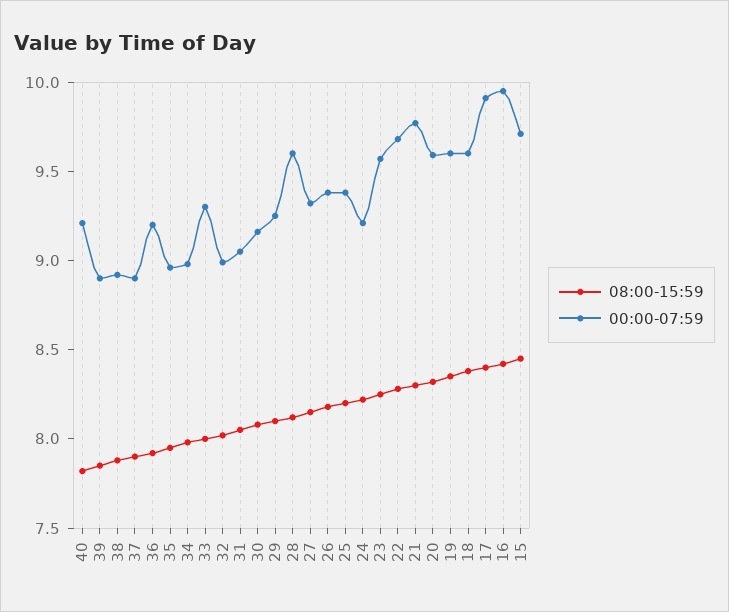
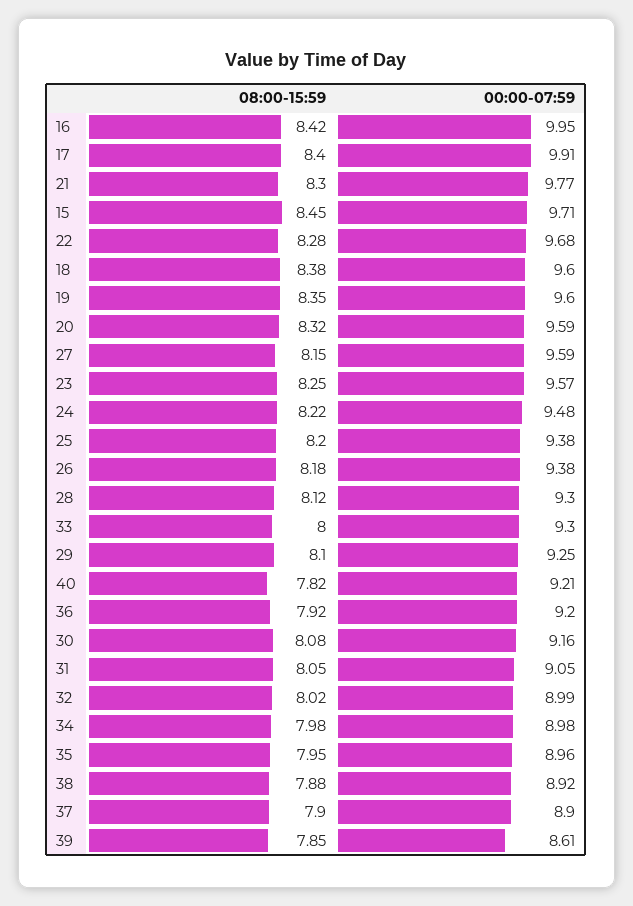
  {
    "08:00-15:59": {
      "40": 7.82,
      "39": 7.85,
      "38": 7.88,
      "37": 7.9,
      "36": 7.92,
      "35": 7.95,
      "34": 7.98,
      "33": 8,
      "32": 8.02,
      "31": 8.05,
      "30": 8.08,
      "29": 8.1,
      "28": 8.12,
      "27": 8.15,
      "26": 8.18,
      "25": 8.2,
      "24": 8.22,
      "23": 8.25,
      "22": 8.28,
      "21": 8.3,
      "20": 8.32,
      "19": 8.35,
      "18": 8.38,
      "17": 8.4,
      "16": 8.42,
      "15": 8.45
    },
    "00:00-07:59": {
      "40": 9.21,
-     "39": 8.9,
+     "39": 8.61,
      "38": 8.92,
      "37": 8.9,
      "36": 9.2,
      "35": 8.96,
      "34": 8.98,
      "33": 9.3,
      "32": 8.99,
      "31": 9.05,
      "30": 9.16,
      "29": 9.25,
-     "28": 9.6,
+     "28": 9.3,
-     "27": 9.3,
+     "27": 9.59,
      "26": 9.38,
      "25": 9.38,
-     "24": 9.2,
+     "24": 9.48,
      "23": 9.57,
      "22": 9.68,
      "21": 9.77,
      "20": 9.59,
      "19": 9.6,
      "18": 9.6,
      "17": 9.91,
      "16": 9.95,
      "15": 9.71
    }
  }

